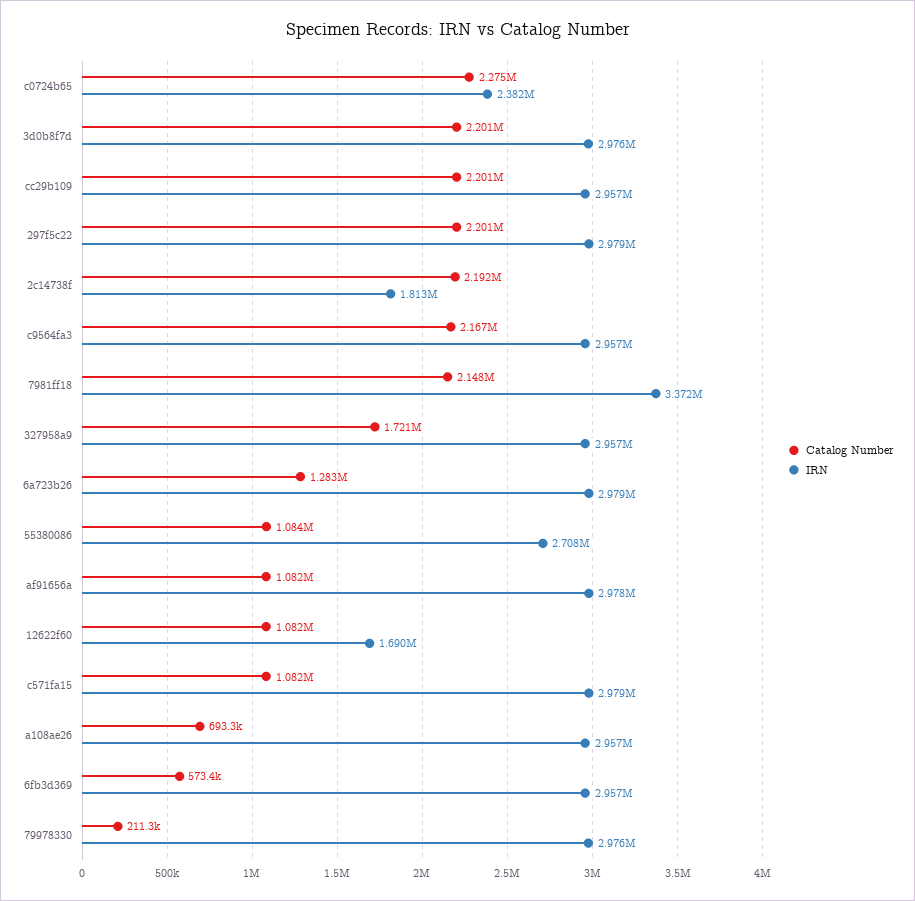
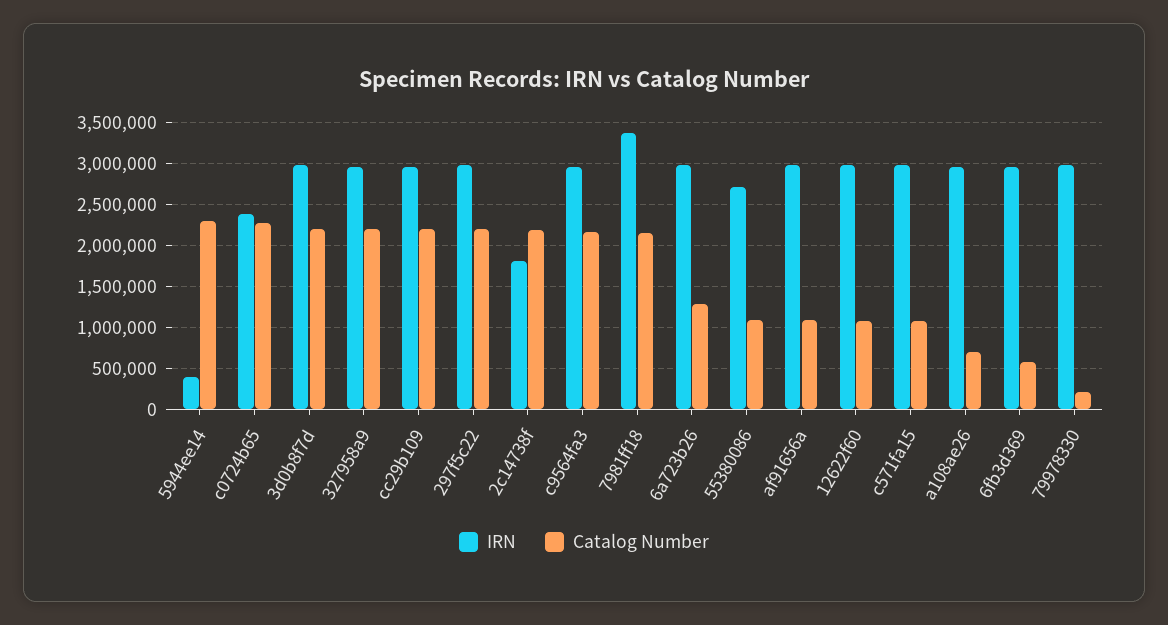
  {
    "Catalog Number": {
      "c0724b65": 2275000,
      "3d0b8f7d": 2201000,
      "cc29b109": 2201000,
      "297f5c22": 2201000,
      "2c14738f": 2192000,
      "c9564fa3": 2167000,
      "7981ff18": 2148000,
-     "327958a9": 1721000,
+     "327958a9": 2200000,
      "6a723b26": 1283000,
      "55380086": 1084000,
      "af91656a": 1082000,
      "12622f60": 1082000,
      "c571fa15": 1082000,
      "a108ae26": 693300,
      "6fb3d369": 573400,
-     "79978330": 211300
+     "79978330": 211300,
+     "5944ee14": 2300000
    },
    "IRN": {
      "c0724b65": 2382000,
      "3d0b8f7d": 2976000,
      "cc29b109": 2957000,
      "297f5c22": 2979000,
      "2c14738f": 1813000,
      "c9564fa3": 2957000,
      "7981ff18": 3372000,
      "327958a9": 2957000,
      "6a723b26": 2979000,
      "55380086": 2708000,
      "af91656a": 2978000,
-     "12622f60": 1690000,
+     "12622f60": 3000000,
      "c571fa15": 2979000,
      "a108ae26": 2957000,
      "6fb3d369": 2957000,
-     "79978330": 2976000
+     "79978330": 2976000,
+     "5944ee14": 400000
    }
  }

